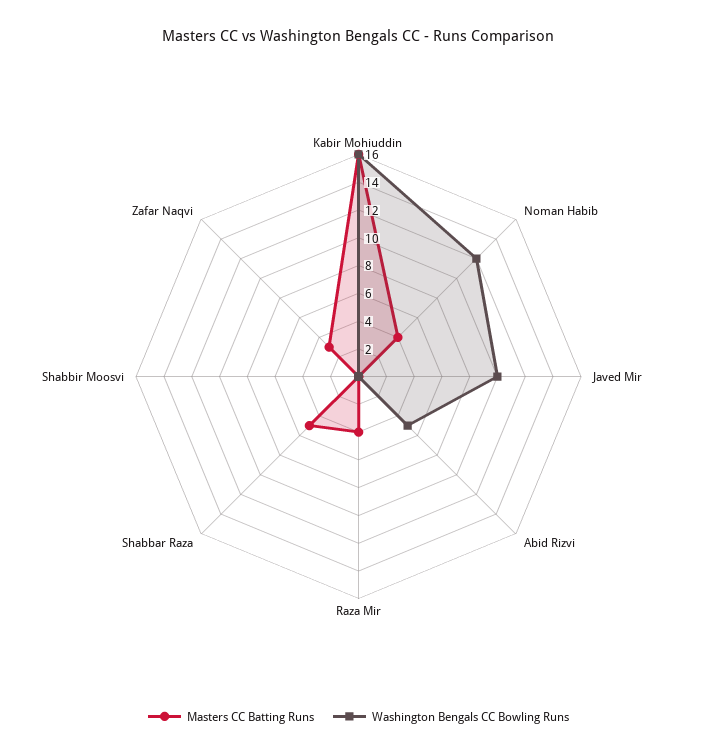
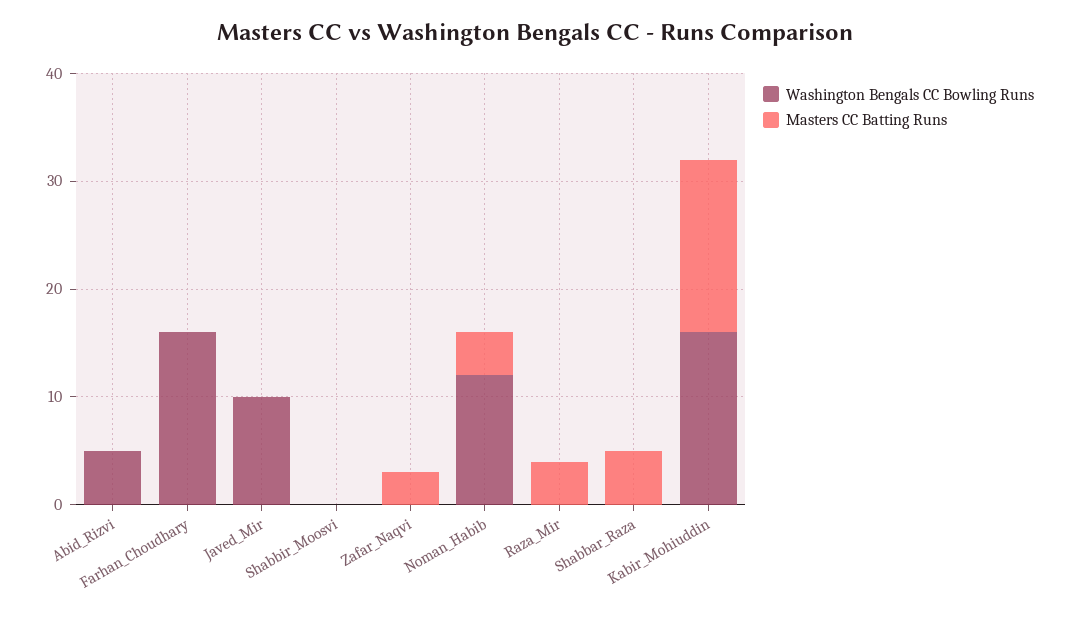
  {
    "Masters CC Batting Runs": {
      "Kabir Mohiuddin": 16,
      "Noman Habib": 4,
      "Javed Mir": 0,
      "Abid Rizvi": 0,
      "Raza Mir": 4,
      "Shabbar Raza": 5,
      "Shabbir Moosvi": 0,
-     "Zafar Naqvi": 3
+     "Zafar Naqvi": 3,
+     "Farhan_Choudhary": 0
    },
    "Washington Bengals CC Bowling Runs": {
      "Kabir Mohiuddin": 16,
      "Noman Habib": 12,
      "Javed Mir": 10,
      "Abid Rizvi": 5,
      "Raza Mir": 0,
      "Shabbar Raza": 0,
      "Shabbir Moosvi": 0,
-     "Zafar Naqvi": 0
+     "Zafar Naqvi": 0,
+     "Farhan_Choudhary": 16
    }
  }

